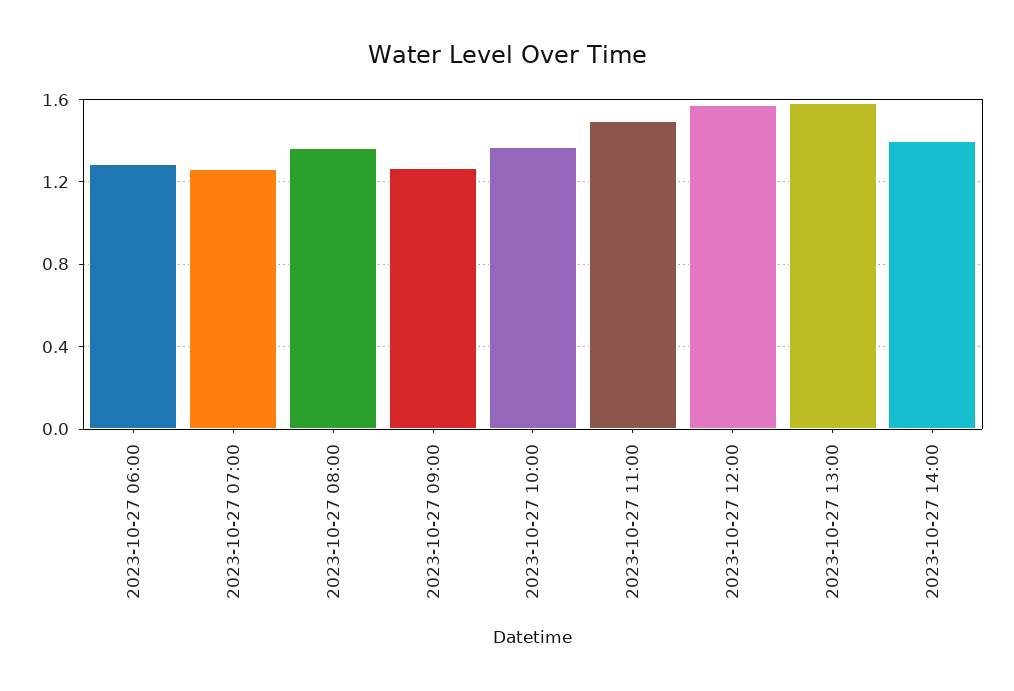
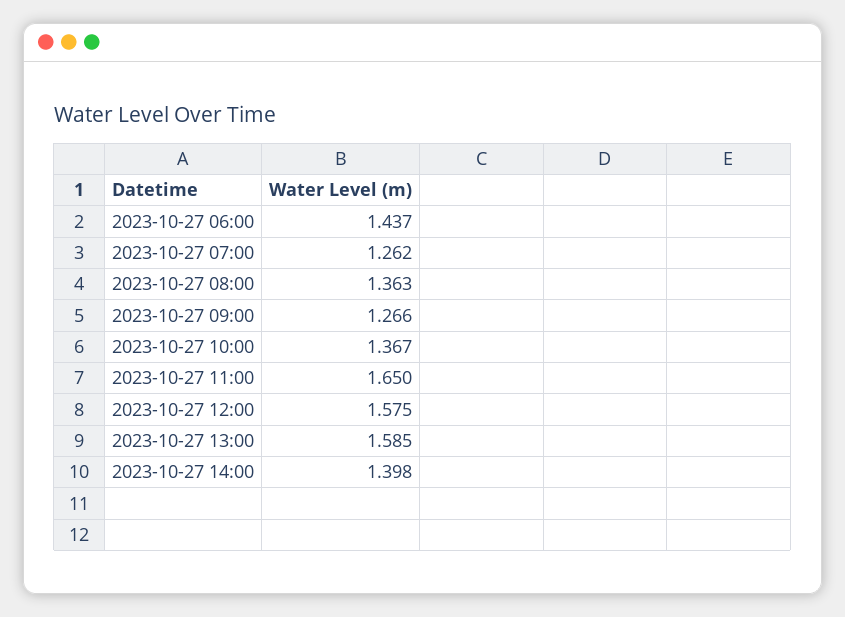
  {
-   "2023-10-27 06:00": 1.3,
+   "2023-10-27 06:00": 1.437,
    "2023-10-27 07:00": 1.262,
    "2023-10-27 08:00": 1.363,
    "2023-10-27 09:00": 1.266,
    "2023-10-27 10:00": 1.367,
-   "2023-10-27 11:00": 1.5,
+   "2023-10-27 11:00": 1.65,
    "2023-10-27 12:00": 1.575,
    "2023-10-27 13:00": 1.585,
    "2023-10-27 14:00": 1.398
  }

